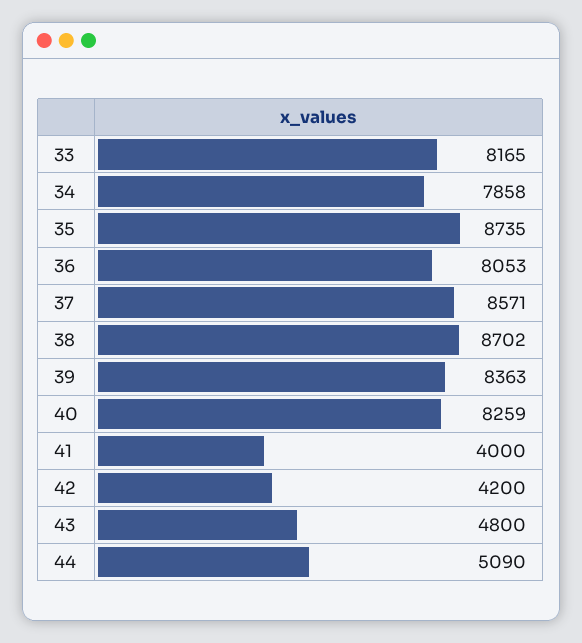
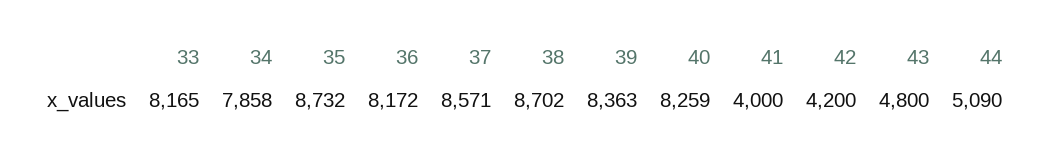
  {
    "33": 8165,
    "34": 7858,
-   "35": 8735,
+   "35": 8732,
-   "36": 8053,
+   "36": 8172,
    "37": 8571,
    "38": 8702,
    "39": 8363,
    "40": 8259,
    "41": 4000,
    "42": 4200,
    "43": 4800,
    "44": 5090
  }

